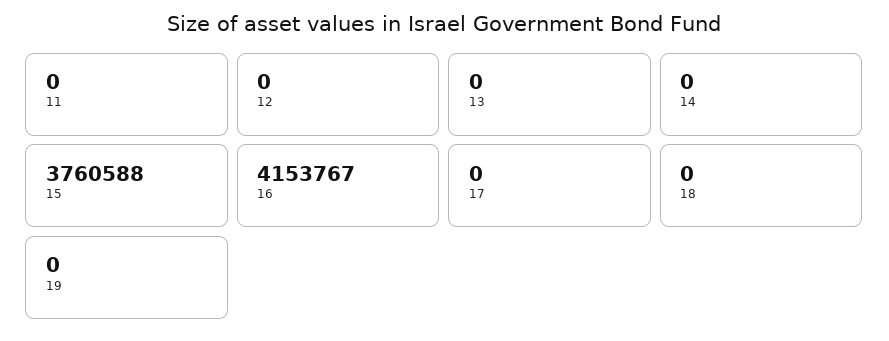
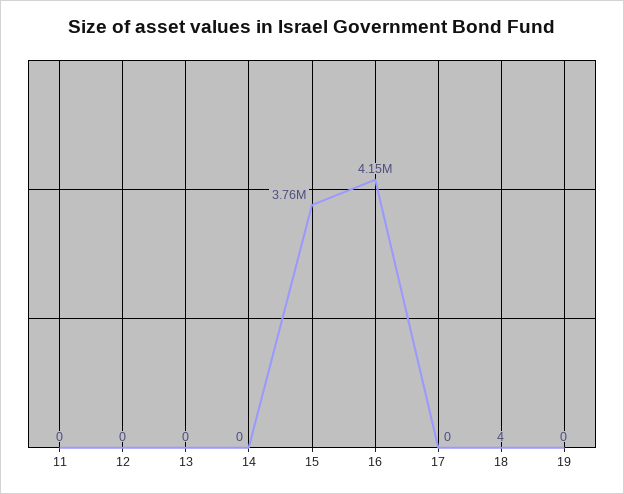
  {
    "11": 0,
    "12": 0,
    "13": 0,
    "14": 0,
    "15": 3760588,
    "16": 4153767,
    "17": 0,
-   "18": 0,
+   "18": 4,
    "19": 0
  }

